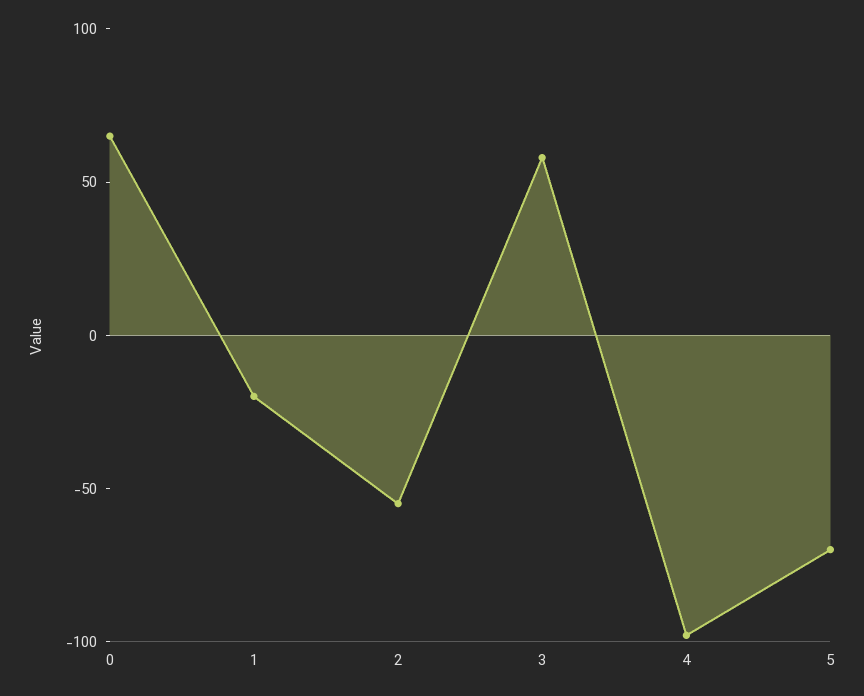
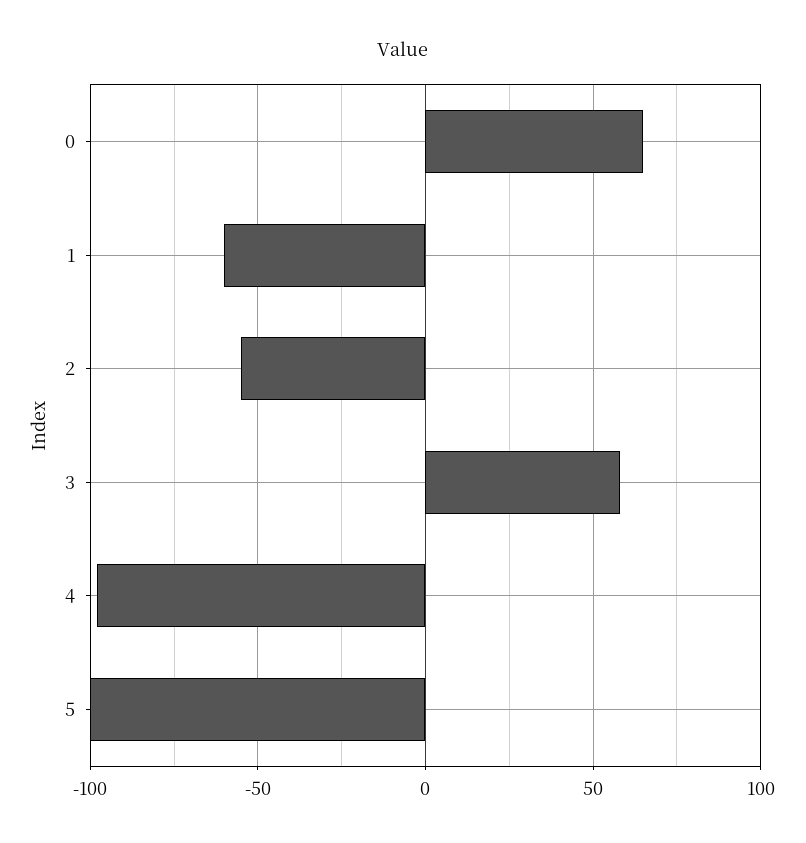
  {
    "0": 65,
-   "1": -20,
+   "1": -60,
    "2": -55,
    "3": 60,
    "4": -100,
-   "5": -70
+   "5": -100
  }

